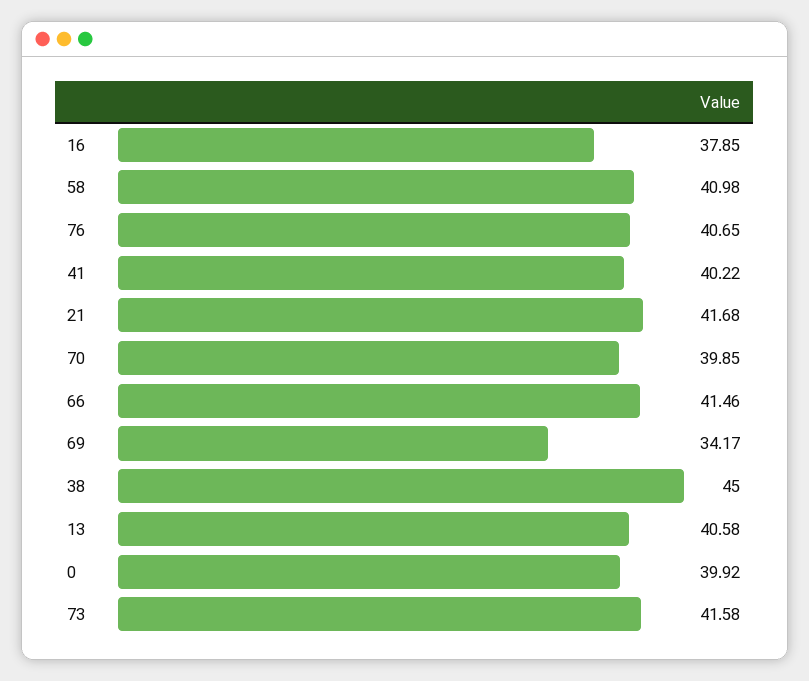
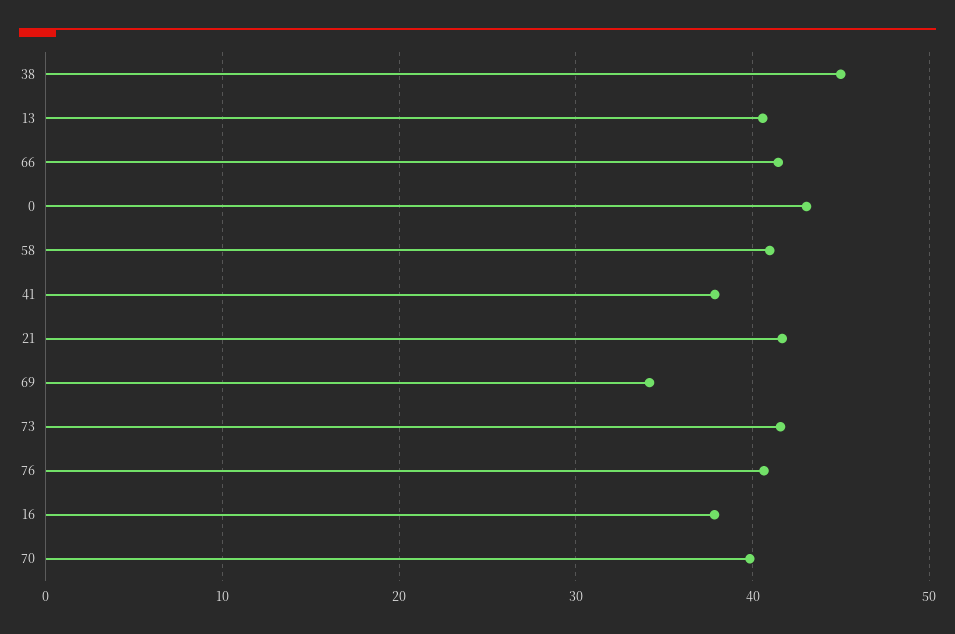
  {
    "16": 37.85,
    "58": 40.98,
    "76": 40.65,
-   "41": 40.22,
+   "41": 38,
    "21": 41.68,
    "70": 39.85,
    "66": 41.46,
    "69": 34.17,
    "38": 45,
    "13": 40.58,
-   "0": 39.92,
+   "0": 43,
    "73": 41.58
  }

